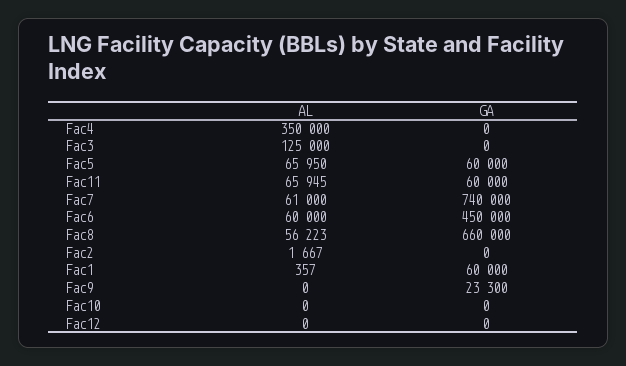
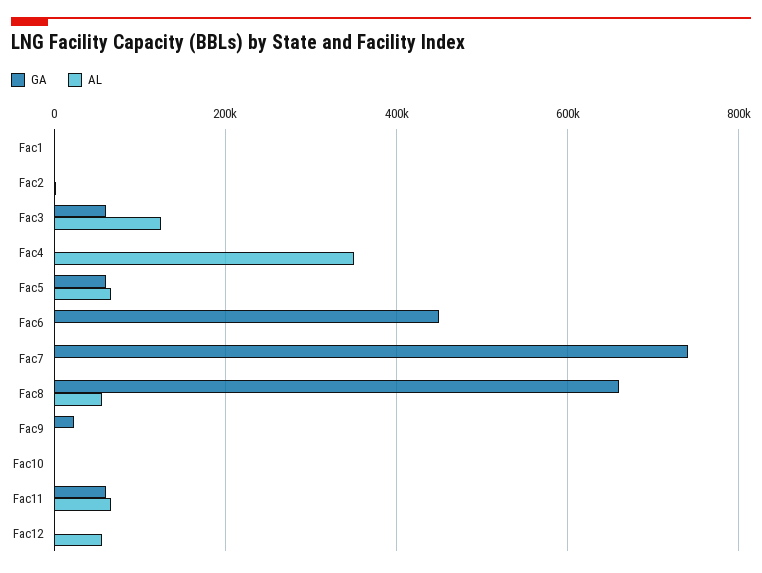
  {
    "AL": {
      "Fac4": 350000,
      "Fac3": 125000,
      "Fac5": 65950,
      "Fac11": 65945,
-     "Fac7": 61000,
+     "Fac7": 0,
-     "Fac6": 60000,
+     "Fac6": 0,
      "Fac8": 56223,
      "Fac2": 1667,
      "Fac1": 357,
      "Fac9": 0,
      "Fac10": 0,
-     "Fac12": 0
+     "Fac12": 60000
    },
    "GA": {
      "Fac4": 0,
-     "Fac3": 0,
+     "Fac3": 60000,
      "Fac5": 60000,
      "Fac11": 60000,
      "Fac7": 740000,
      "Fac6": 450000,
      "Fac8": 660000,
      "Fac2": 0,
-     "Fac1": 60000,
+     "Fac1": 0,
      "Fac9": 23300,
      "Fac10": 0,
      "Fac12": 0
    }
  }

